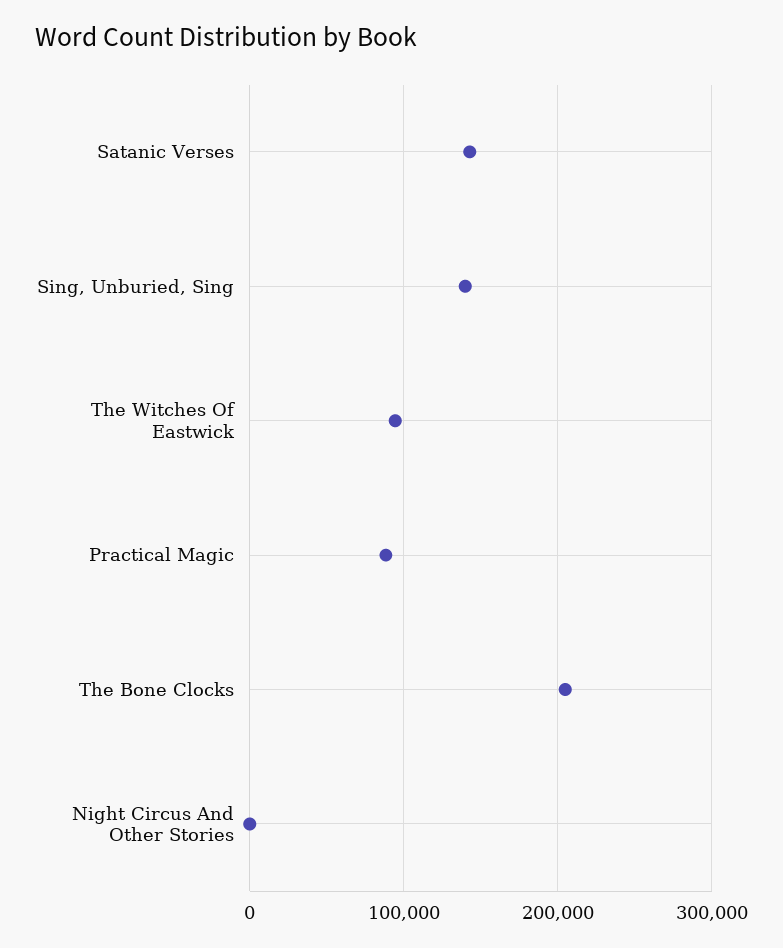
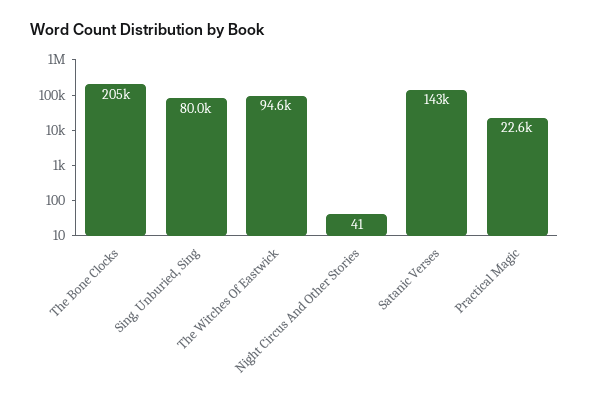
  {
    "Satanic Verses": 143000,
-   "Sing, Unburied, Sing": 140000,
+   "Sing, Unburied, Sing": 80000,
    "The Witches Of Eastwick": 94600,
-   "Practical Magic": 90000,
+   "Practical Magic": 22600,
    "The Bone Clocks": 205000,
    "Night Circus And Other Stories": 41
  }

